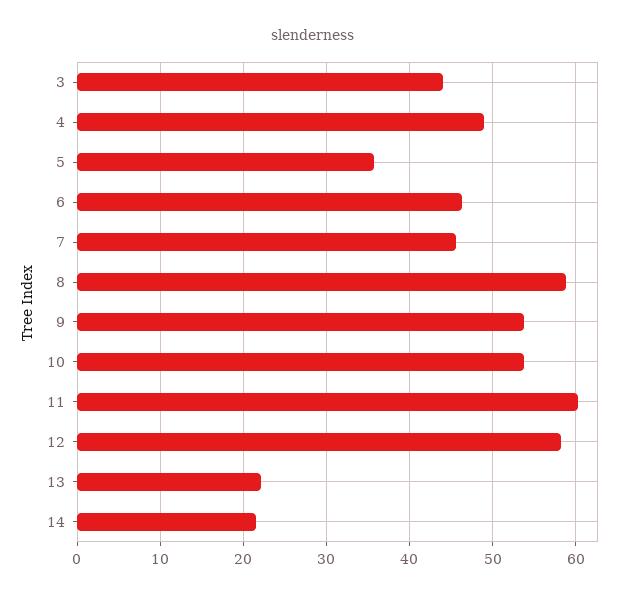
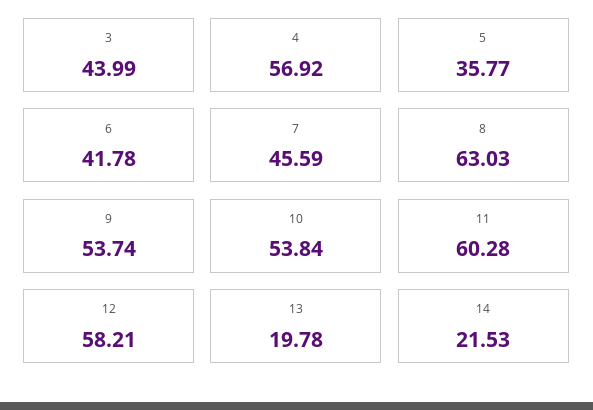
  {
    "3": 43.99,
-   "4": 49,
+   "4": 56.92,
    "5": 35.77,
-   "6": 46,
+   "6": 41.78,
    "7": 45.59,
-   "8": 59,
+   "8": 63.03,
    "9": 53.74,
    "10": 53.84,
    "11": 60.28,
    "12": 58.21,
-   "13": 22,
+   "13": 19.78,
    "14": 21.53
  }

